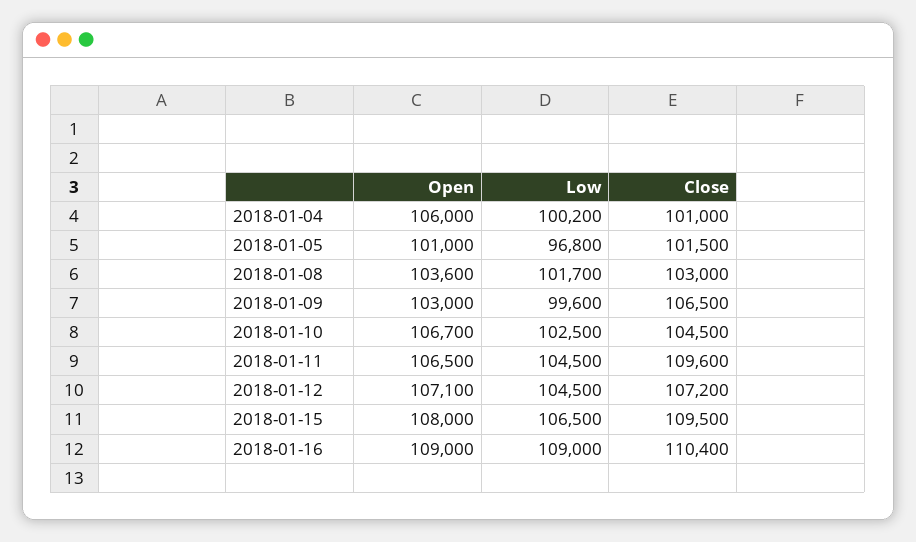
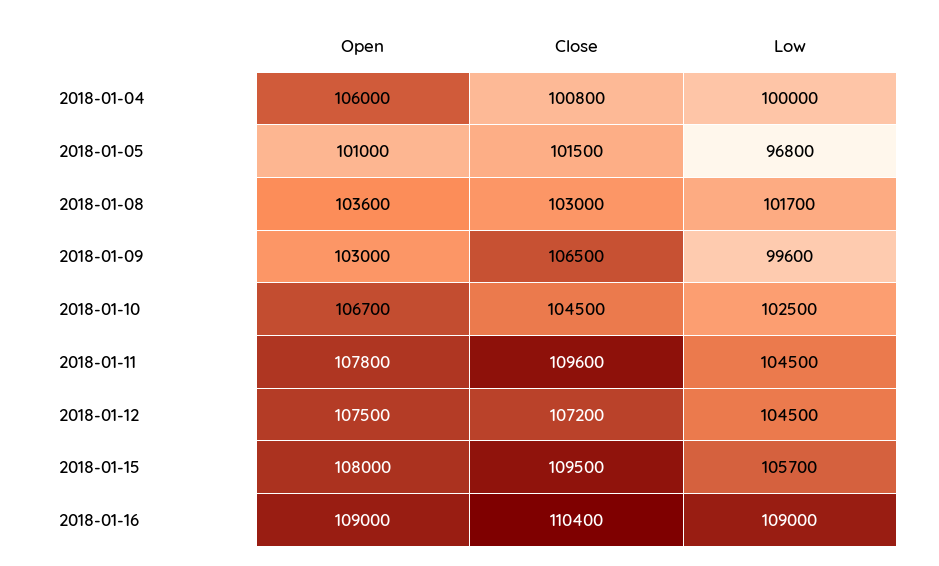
  {
    "Open": {
      "2018-01-04": 106000,
      "2018-01-05": 101000,
      "2018-01-08": 103600,
      "2018-01-09": 103000,
      "2018-01-10": 106700,
-     "2018-01-11": 106500,
+     "2018-01-11": 107800,
-     "2018-01-12": 107100,
+     "2018-01-12": 107500,
      "2018-01-15": 108000,
      "2018-01-16": 109000
    },
    "Low": {
-     "2018-01-04": 100200,
+     "2018-01-04": 100000,
      "2018-01-05": 96800,
      "2018-01-08": 101700,
      "2018-01-09": 99600,
      "2018-01-10": 102500,
      "2018-01-11": 104500,
      "2018-01-12": 104500,
-     "2018-01-15": 106500,
+     "2018-01-15": 105700,
      "2018-01-16": 109000
    },
    "Close": {
-     "2018-01-04": 101000,
+     "2018-01-04": 100800,
      "2018-01-05": 101500,
      "2018-01-08": 103000,
      "2018-01-09": 106500,
      "2018-01-10": 104500,
      "2018-01-11": 109600,
      "2018-01-12": 107200,
      "2018-01-15": 109500,
      "2018-01-16": 110400
    }
  }

